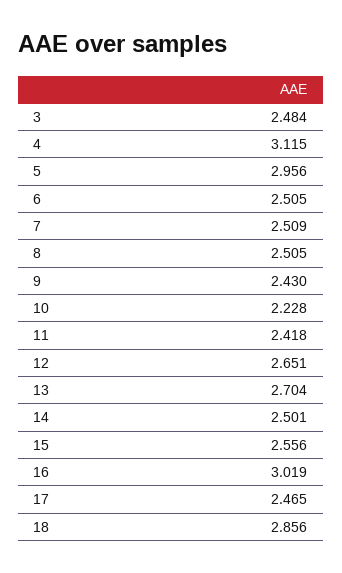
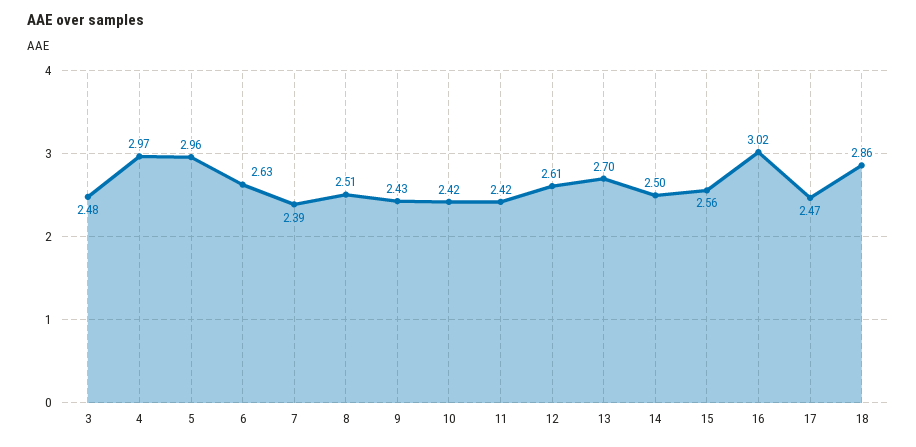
  {
    "3": 2.484,
-   "4": 3.115,
+   "4": 2.97,
    "5": 2.956,
-   "6": 2.505,
+   "6": 2.63,
-   "7": 2.509,
+   "7": 2.39,
    "8": 2.505,
    "9": 2.43,
-   "10": 2.228,
+   "10": 2.42,
    "11": 2.418,
-   "12": 2.651,
+   "12": 2.61,
    "13": 2.704,
    "14": 2.501,
    "15": 2.556,
    "16": 3.019,
    "17": 2.465,
    "18": 2.856
  }

